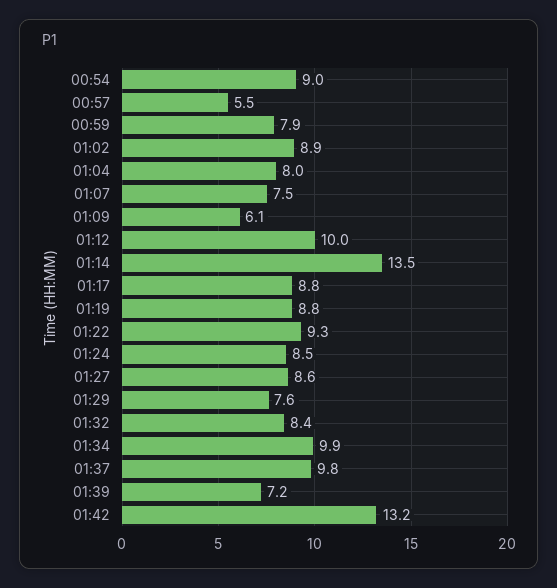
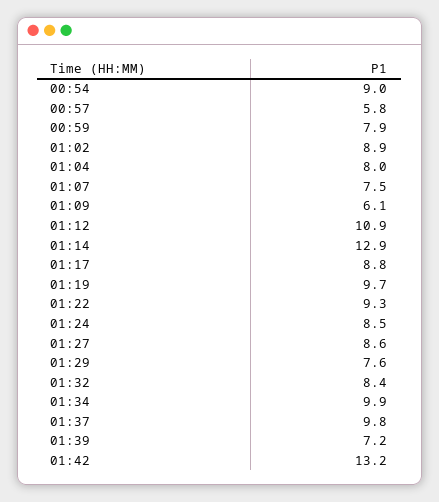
  {
    "00:54": 9,
-   "00:57": 5.5,
+   "00:57": 5.8,
    "00:59": 7.9,
    "01:02": 8.9,
    "01:04": 8,
    "01:07": 7.5,
    "01:09": 6.1,
-   "01:12": 10,
+   "01:12": 10.9,
-   "01:14": 13.5,
+   "01:14": 12.9,
    "01:17": 8.8,
-   "01:19": 8.8,
+   "01:19": 9.7,
    "01:22": 9.3,
    "01:24": 8.5,
    "01:27": 8.6,
    "01:29": 7.6,
    "01:32": 8.4,
    "01:34": 9.9,
    "01:37": 9.8,
    "01:39": 7.2,
    "01:42": 13.2
  }

